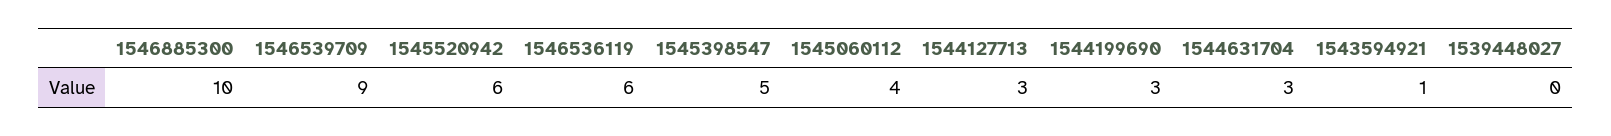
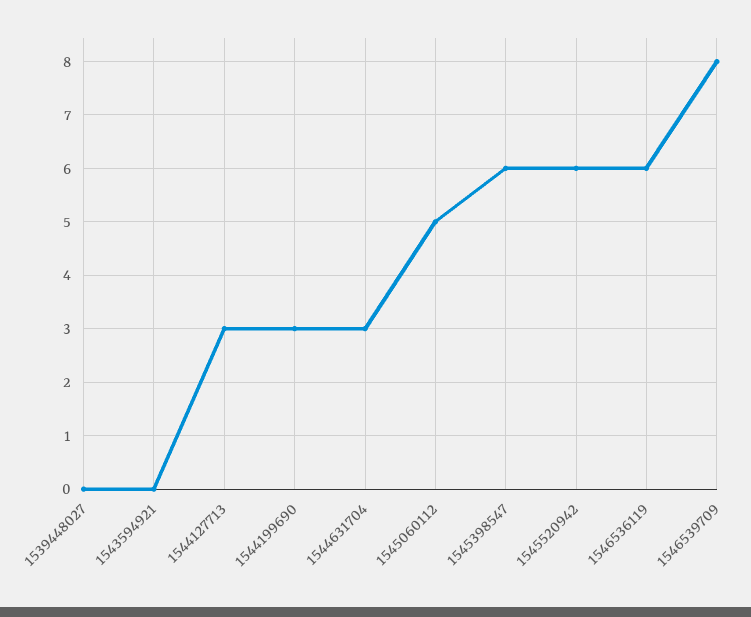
  {
-   "1546885300": 10,
-   "1546539709": 9,
+   "1546539709": 8,
    "1545520942": 6,
    "1546536119": 6,
-   "1545398547": 5,
+   "1545398547": 6,
-   "1545060112": 4,
+   "1545060112": 5,
    "1544127713": 3,
    "1544199690": 3,
    "1544631704": 3,
-   "1543594921": 1,
+   "1543594921": 0,
    "1539448027": 0
  }

